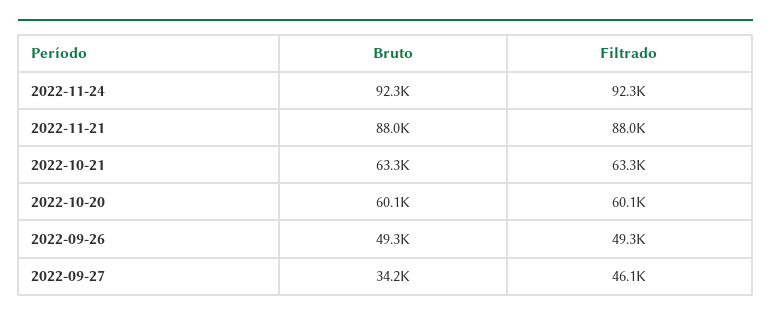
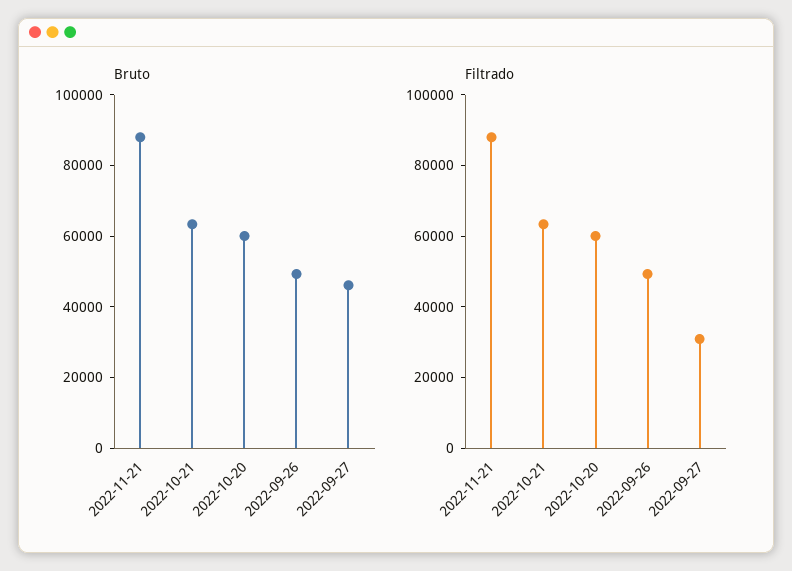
  {
    "Bruto": {
-     "2022-11-24": 92300,
      "2022-11-21": 88000,
      "2022-10-21": 63300,
      "2022-10-20": 60100,
      "2022-09-26": 49300,
-     "2022-09-27": 34200
+     "2022-09-27": 45000
    },
    "Filtrado": {
-     "2022-11-24": 92300,
      "2022-11-21": 88000,
      "2022-10-21": 63300,
      "2022-10-20": 60100,
      "2022-09-26": 49300,
-     "2022-09-27": 46100
+     "2022-09-27": 30000
    }
  }

